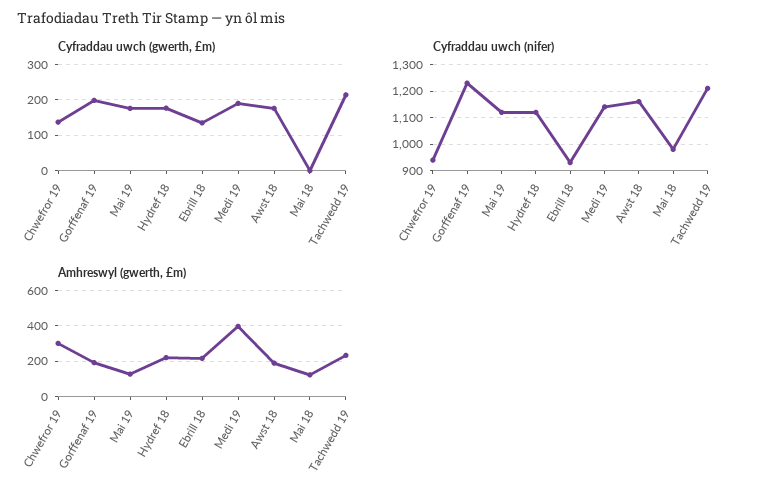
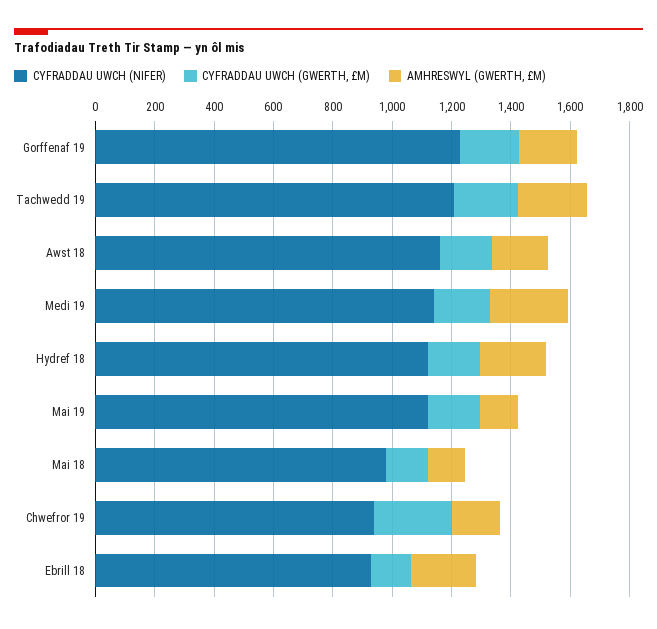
  {
    "Cyfraddau uwch (gwerth, £m)": {
-     "Chwefror 19": 140,
+     "Chwefror 19": 250,
      "Gorffenaf 19": 200,
      "Mai 19": 180,
      "Hydref 18": 180,
      "Ebrill 18": 140,
      "Medi 19": 200,
      "Awst 18": 180,
-     "Mai 18": 0,
+     "Mai 18": 150,
      "Tachwedd 19": 220
    },
    "Cyfraddau uwch (nifer)": {
      "Chwefror 19": 950,
      "Gorffenaf 19": 1225,
      "Mai 19": 1125,
      "Hydref 18": 1125,
      "Ebrill 18": 925,
      "Medi 19": 1150,
      "Awst 18": 1150,
      "Mai 18": 975,
      "Tachwedd 19": 1200
    },
    "Amhreswyl (gwerth, £m)": {
-     "Chwefror 19": 300,
+     "Chwefror 19": 150,
      "Gorffenaf 19": 200,
      "Mai 19": 150,
      "Hydref 18": 200,
      "Ebrill 18": 200,
-     "Medi 19": 400,
+     "Medi 19": 250,
      "Awst 18": 200,
      "Mai 18": 100,
      "Tachwedd 19": 250
    }
  }

